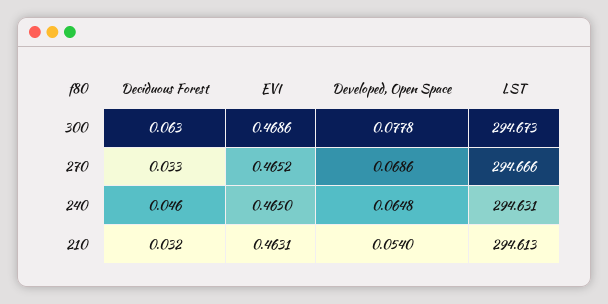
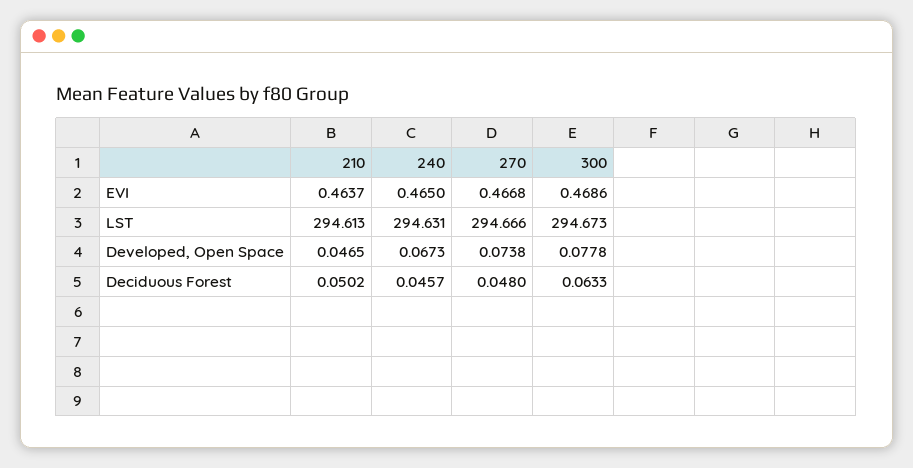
  {
    "Deciduous Forest": {
      "300": 0.0633,
-     "270": 0.033,
+     "270": 0.048,
      "240": 0.0457,
-     "210": 0.032
+     "210": 0.0502
    },
    "EVI": {
      "300": 0.4686,
-     "270": 0.4652,
+     "270": 0.4668,
      "240": 0.465,
-     "210": 0.4631
+     "210": 0.4637
    },
    "Developed, Open Space": {
      "300": 0.0778,
-     "270": 0.0686,
+     "270": 0.0738,
-     "240": 0.0648,
+     "240": 0.0673,
-     "210": 0.054
+     "210": 0.0465
    },
    "LST": {
      "300": 294.673,
      "270": 294.666,
      "240": 294.631,
      "210": 294.613
    }
  }

